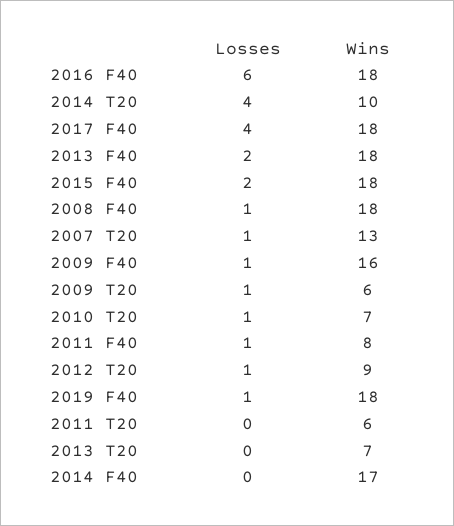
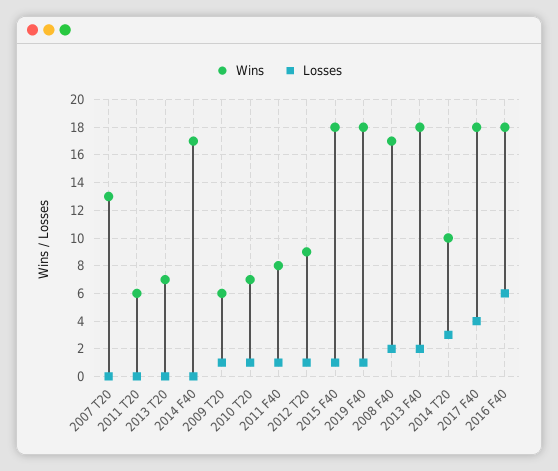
  {
    "Losses": {
      "2016 F40": 6,
-     "2014 T20": 4,
+     "2014 T20": 3,
      "2017 F40": 4,
      "2013 F40": 2,
-     "2015 F40": 2,
+     "2015 F40": 1,
-     "2008 F40": 1,
+     "2008 F40": 2,
-     "2007 T20": 1,
+     "2007 T20": 0,
-     "2009 F40": 1,
      "2009 T20": 1,
      "2010 T20": 1,
      "2011 F40": 1,
      "2012 T20": 1,
      "2019 F40": 1,
      "2011 T20": 0,
      "2013 T20": 0,
      "2014 F40": 0
    },
    "Wins": {
      "2016 F40": 18,
      "2014 T20": 10,
      "2017 F40": 18,
      "2013 F40": 18,
      "2015 F40": 18,
-     "2008 F40": 18,
+     "2008 F40": 17,
      "2007 T20": 13,
-     "2009 F40": 16,
      "2009 T20": 6,
      "2010 T20": 7,
      "2011 F40": 8,
      "2012 T20": 9,
      "2019 F40": 18,
      "2011 T20": 6,
      "2013 T20": 7,
      "2014 F40": 17
    }
  }

